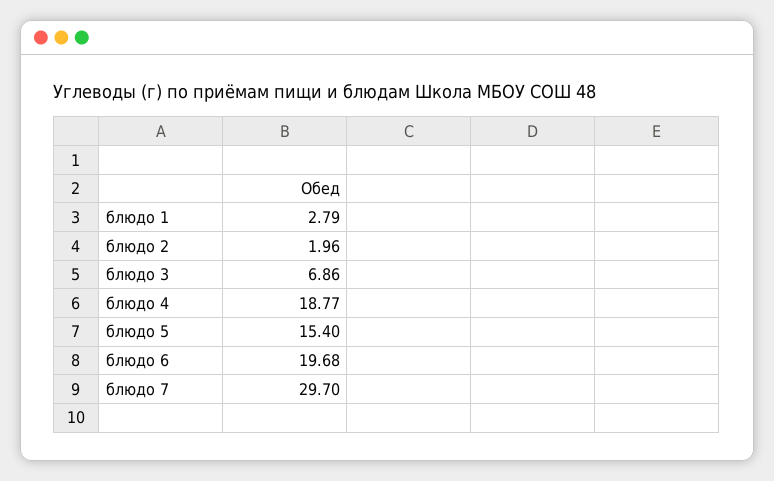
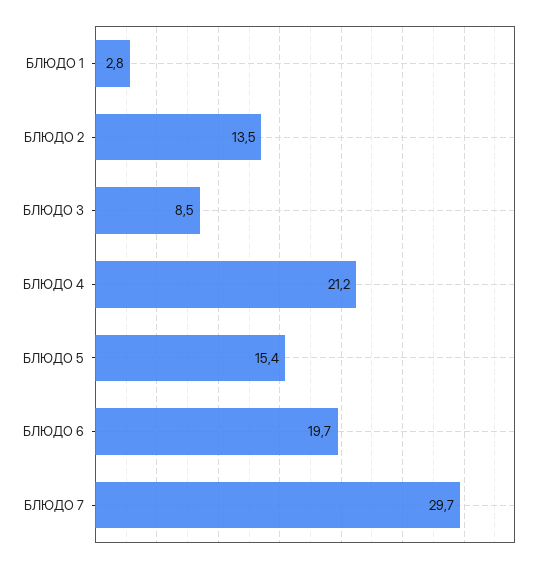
  {
    "блюдо 1": 2.79,
-   "блюдо 2": 1.96,
+   "блюдо 2": 13.5,
-   "блюдо 3": 6.86,
+   "блюдо 3": 8.5,
-   "блюдо 4": 18.77,
+   "блюдо 4": 21.2,
    "блюдо 5": 15.4,
    "блюдо 6": 19.68,
    "блюдо 7": 29.7
  }

